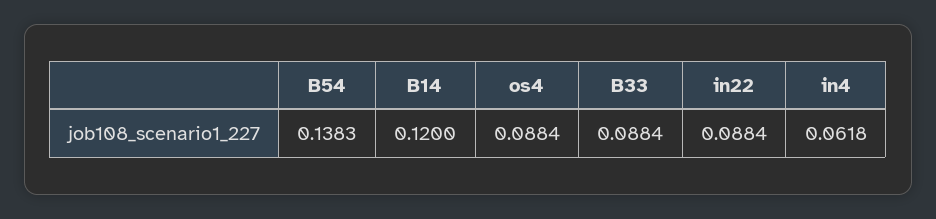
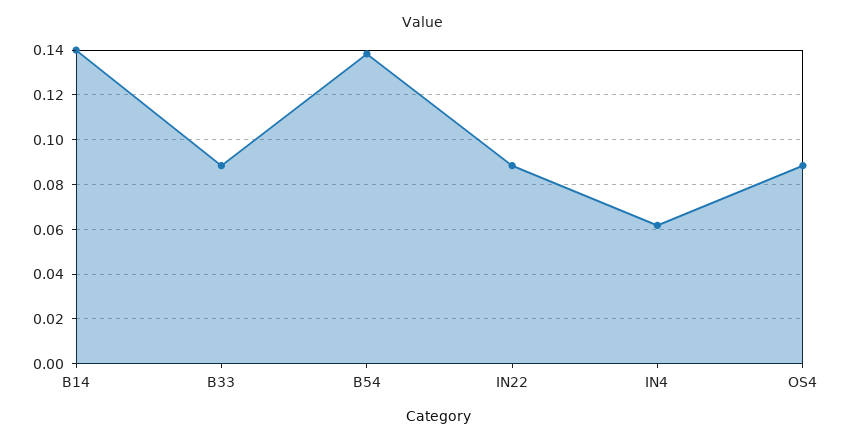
  {
    "B54": 0.1383,
-   "B14": 0.12,
+   "B14": 0.14,
    "os4": 0.0884,
    "B33": 0.0884,
    "in22": 0.0884,
    "in4": 0.0618
  }

